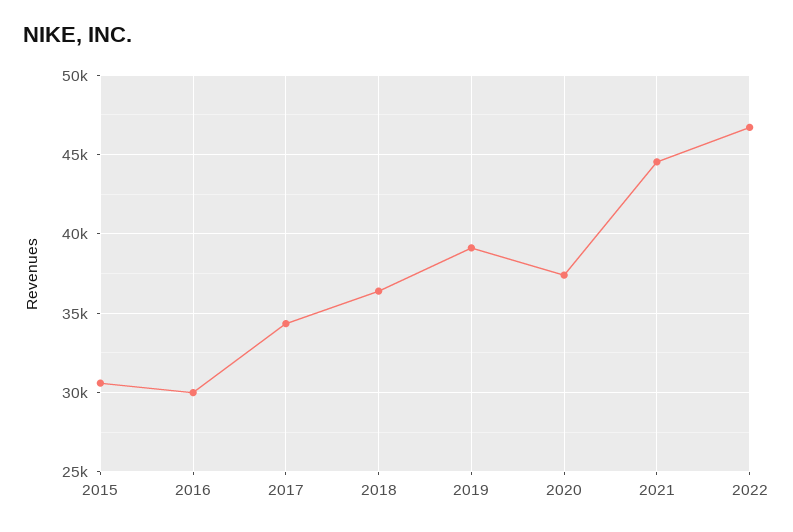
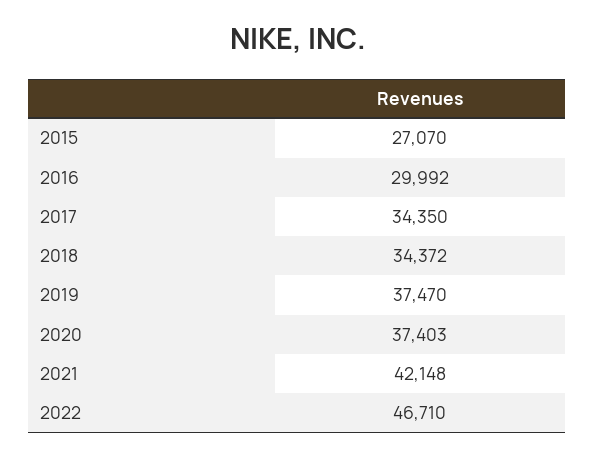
  {
-   "2015": 30500,
+   "2015": 27070,
    "2016": 29992,
    "2017": 34350,
-   "2018": 36500,
+   "2018": 34372,
-   "2019": 39000,
+   "2019": 37470,
    "2020": 37403,
-   "2021": 44500,
+   "2021": 42148,
    "2022": 46710
  }

